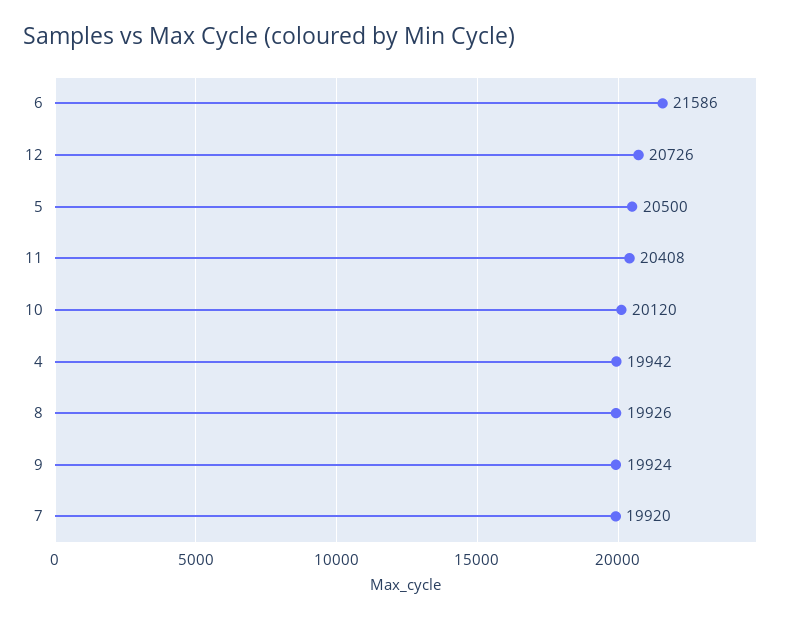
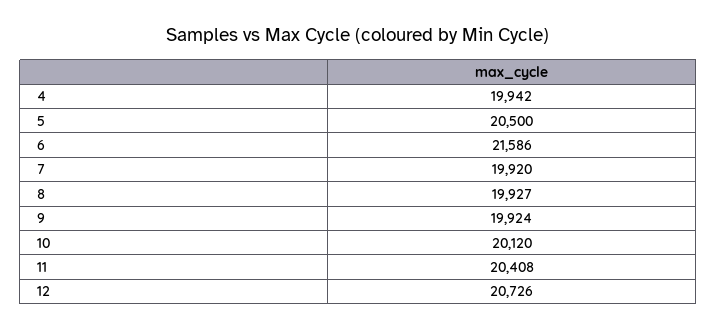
  {
    "6": 21586,
    "12": 20726,
    "5": 20500,
    "11": 20408,
    "10": 20120,
    "4": 19942,
-   "8": 19926,
+   "8": 19927,
    "9": 19924,
    "7": 19920
  }

